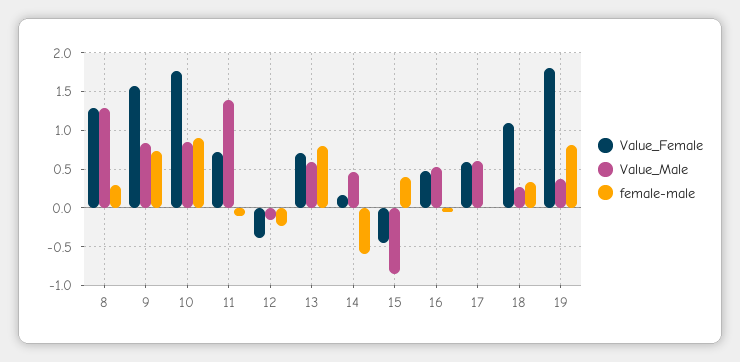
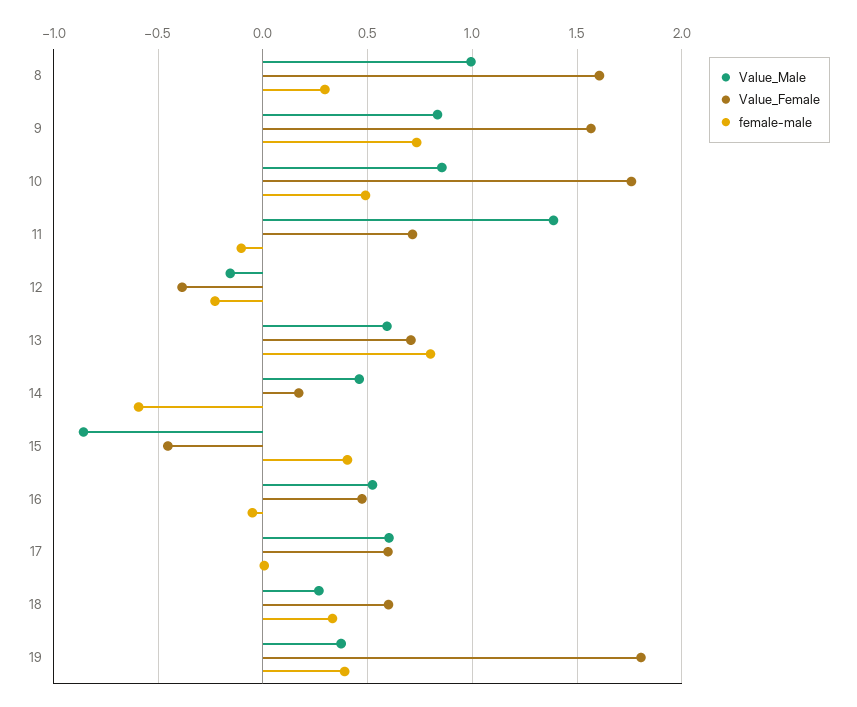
  {
    "Value_Female": {
-     "8": 1.3,
+     "8": 1.6,
      "9": 1.55,
      "10": 1.75,
      "11": 0.7,
      "12": -0.4,
      "13": 0.7,
      "14": 0.15,
      "15": -0.45,
      "16": 0.45,
      "17": 0.6,
-     "18": 1.1,
+     "18": 0.6,
      "19": 1.8
    },
    "Value_Male": {
-     "8": 1.3,
+     "8": 1,
      "9": 0.85,
      "10": 0.85,
      "11": 1.4,
      "12": -0.15,
      "13": 0.6,
      "14": 0.45,
      "15": -0.85,
      "16": 0.5,
      "17": 0.6,
      "18": 0.25,
      "19": 0.35
    },
    "female-male": {
      "8": 0.3,
      "9": 0.75,
-     "10": 0.9,
+     "10": 0.5,
      "11": -0.1,
      "12": -0.25,
      "13": 0.8,
      "14": -0.6,
      "15": 0.4,
      "16": -0.05,
      "17": 0,
      "18": 0.35,
-     "19": 0.8
+     "19": 0.4
    }
  }

